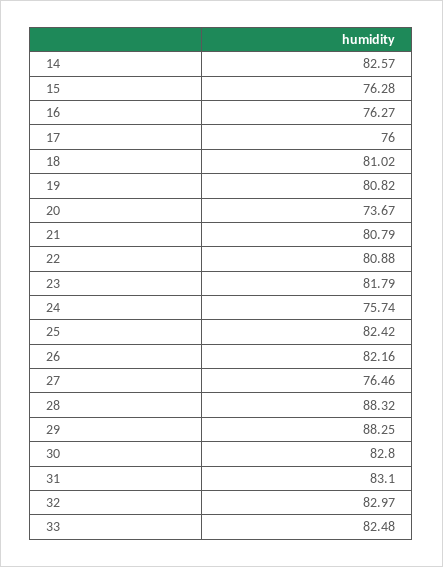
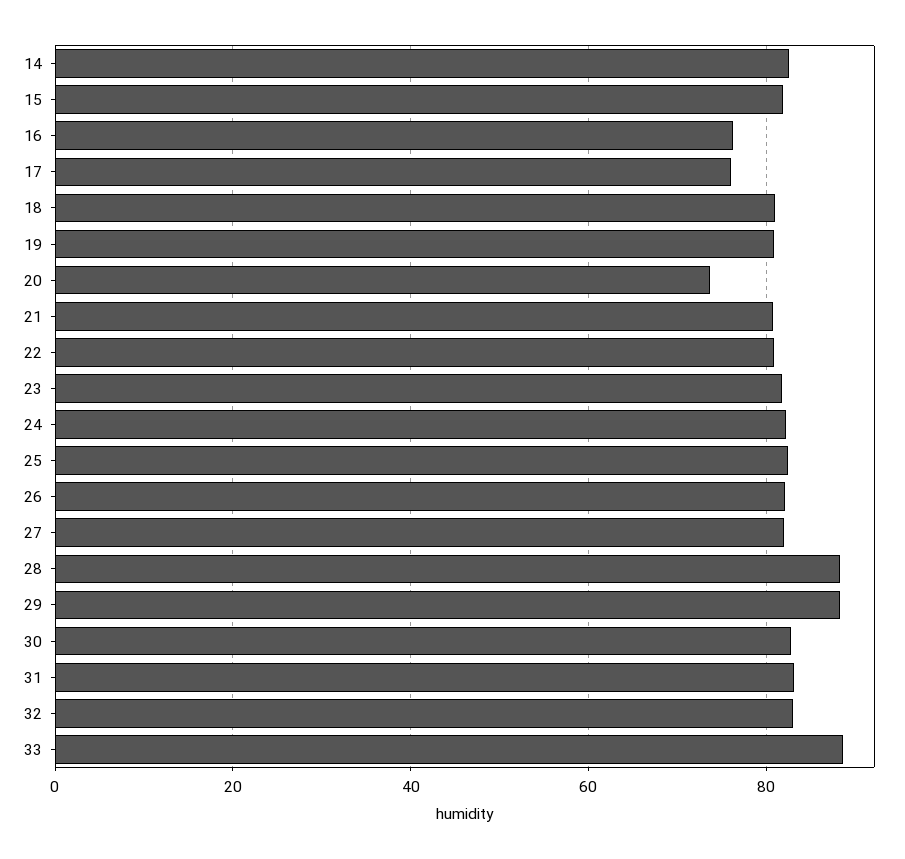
  {
    "14": 82.57,
-   "15": 76.28,
+   "15": 82,
    "16": 76.27,
    "17": 76,
    "18": 81.02,
    "19": 80.82,
    "20": 73.67,
    "21": 80.79,
    "22": 80.88,
    "23": 81.79,
-   "24": 75.74,
+   "24": 82,
    "25": 82.42,
    "26": 82.16,
-   "27": 76.46,
+   "27": 82,
    "28": 88.32,
    "29": 88.25,
    "30": 82.8,
    "31": 83.1,
    "32": 82.97,
-   "33": 82.48
+   "33": 88
  }

